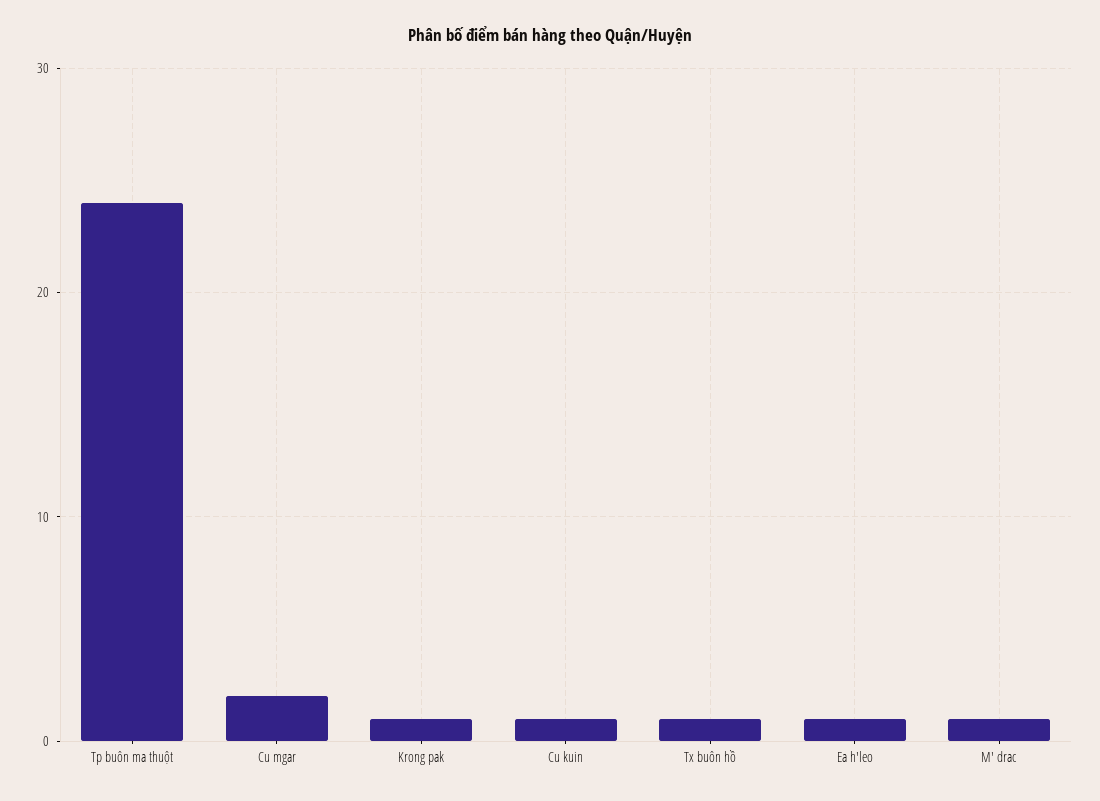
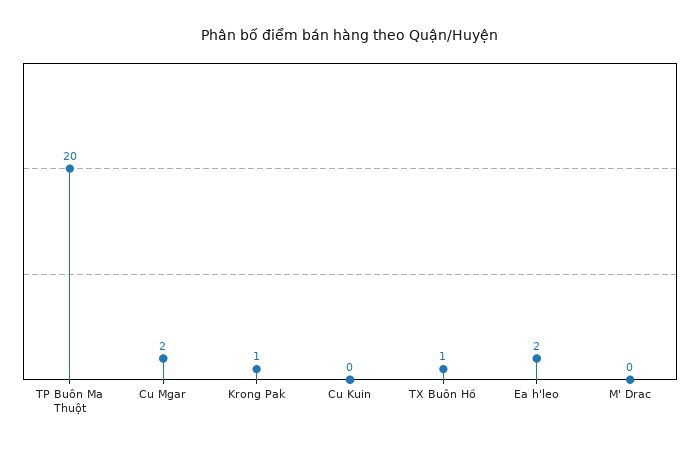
  {
-   "Tp buôn ma thuột": 24,
+   "Tp buôn ma thuột": 20,
    "Cu mgar": 2,
    "Krong pak": 1,
-   "Cu kuin": 1,
+   "Cu kuin": 0,
    "Tx buôn hồ": 1,
-   "Ea h'leo": 1,
+   "Ea h'leo": 2,
-   "M' drac": 1
+   "M' drac": 0
  }

